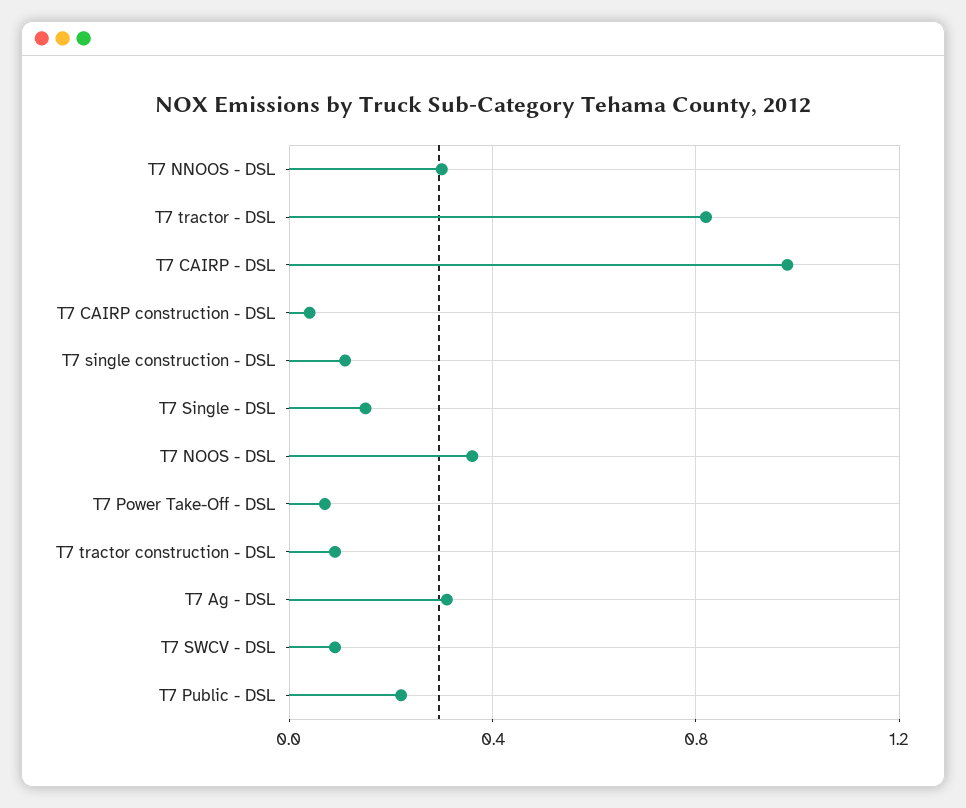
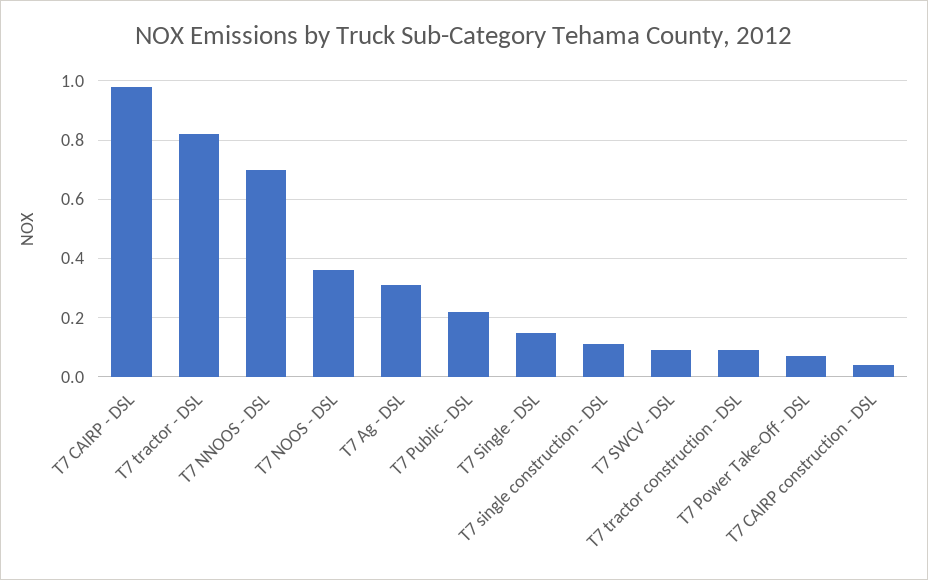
  {
-   "T7 NNOOS - DSL": 0.3,
+   "T7 NNOOS - DSL": 0.7,
    "T7 tractor - DSL": 0.8,
    "T7 CAIRP - DSL": 1,
    "T7 CAIRP construction - DSL": 0.05,
    "T7 single construction - DSL": 0.1,
    "T7 Single - DSL": 0.15,
    "T7 NOOS - DSL": 0.35,
    "T7 Power Take-Off - DSL": 0.05,
    "T7 tractor construction - DSL": 0.1,
    "T7 Ag - DSL": 0.3,
    "T7 SWCV - DSL": 0.1,
    "T7 Public - DSL": 0.2
  }

